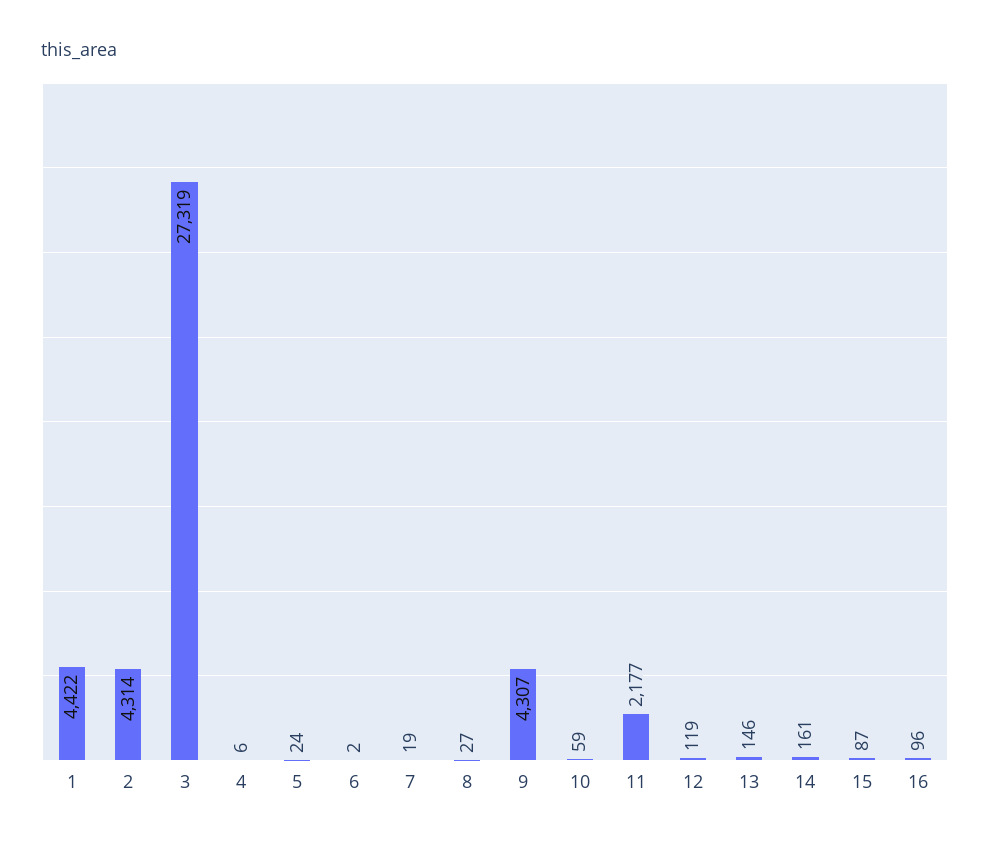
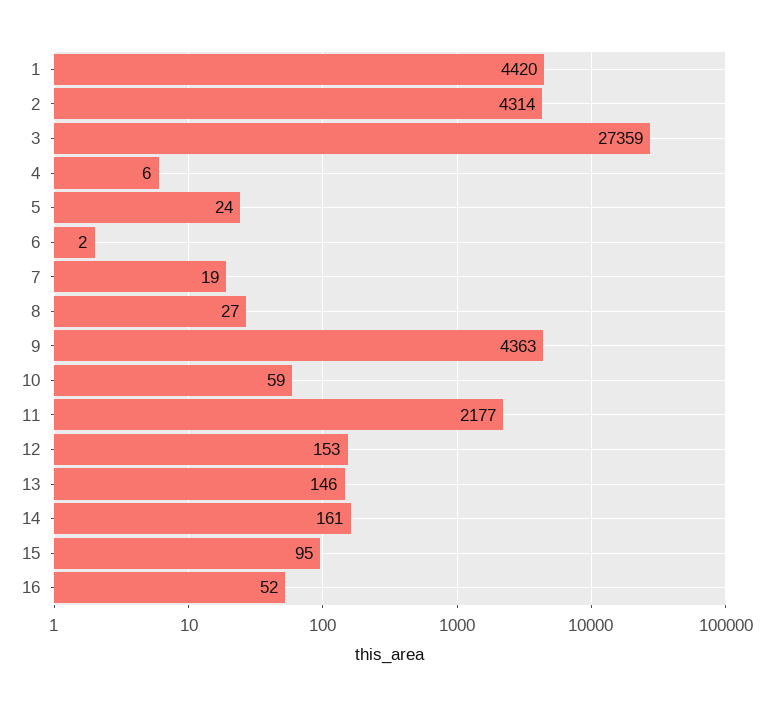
  {
-   "1": 4422,
+   "1": 4420,
    "2": 4314,
-   "3": 27319,
+   "3": 27359,
    "4": 6,
    "5": 24,
    "6": 2,
    "7": 19,
    "8": 27,
-   "9": 4307,
+   "9": 4363,
    "10": 59,
    "11": 2177,
-   "12": 119,
+   "12": 153,
    "13": 146,
    "14": 161,
-   "15": 87,
+   "15": 95,
-   "16": 96
+   "16": 52
  }

